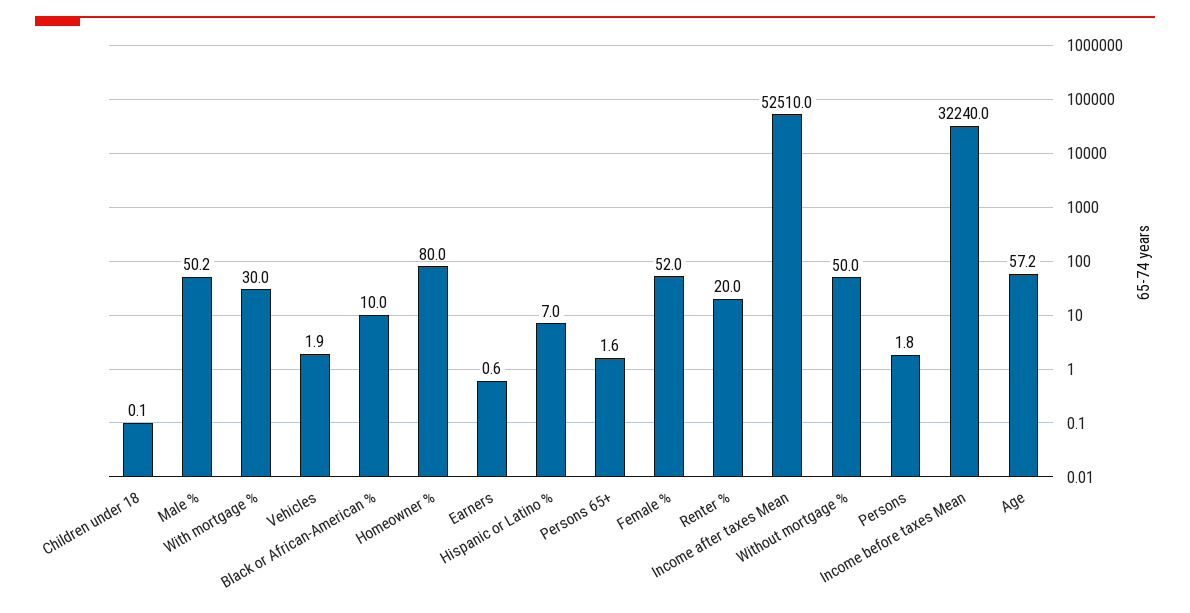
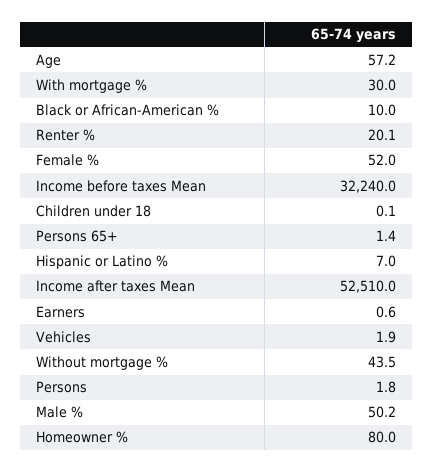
  {
    "Children under 18": 0.1,
    "Male %": 50.2,
    "With mortgage %": 30,
    "Vehicles": 1.9,
    "Black or African-American %": 10,
    "Homeowner %": 80,
    "Earners": 0.6,
    "Hispanic or Latino %": 7,
-   "Persons 65+": 1.6,
+   "Persons 65+": 1.4,
    "Female %": 52,
-   "Renter %": 20,
+   "Renter %": 20.1,
    "Income after taxes Mean": 52510,
-   "Without mortgage %": 50,
+   "Without mortgage %": 43.5,
    "Persons": 1.8,
    "Income before taxes Mean": 32240,
    "Age": 57.2
  }

